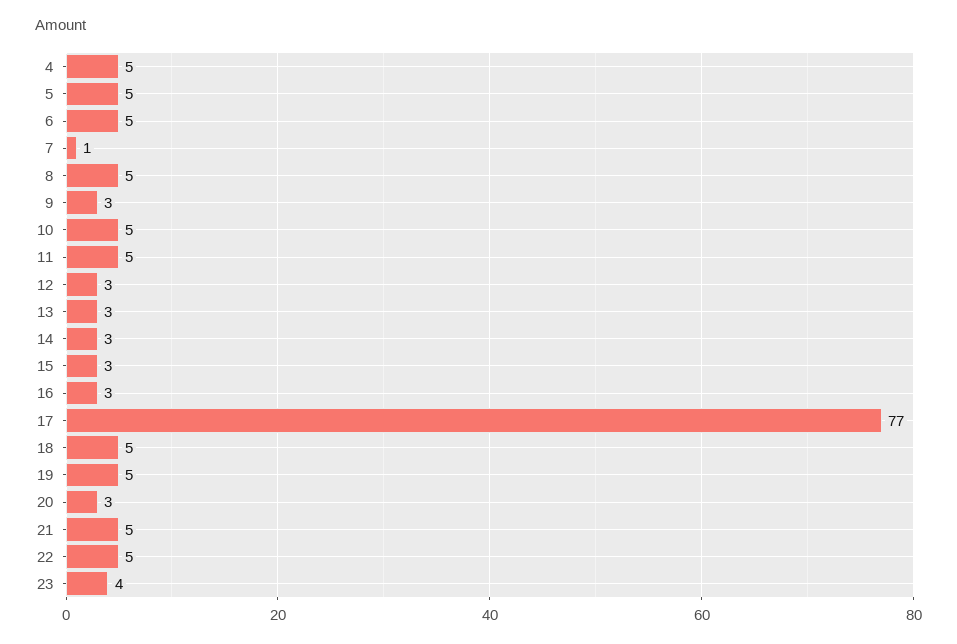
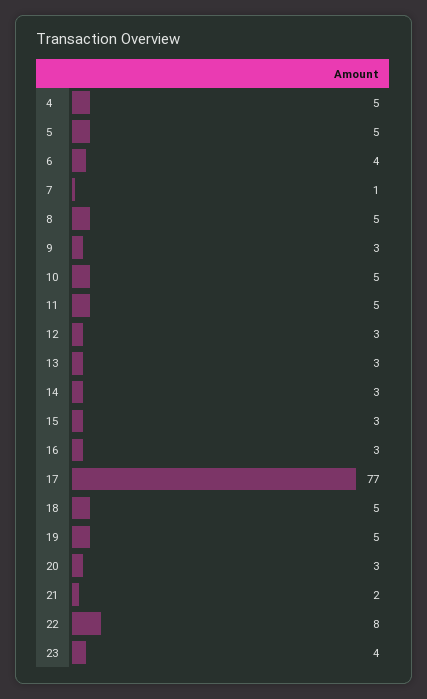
  {
    "4": 5,
    "5": 5,
-   "6": 5,
+   "6": 4,
    "7": 1,
    "8": 5,
    "9": 3,
    "10": 5,
    "11": 5,
    "12": 3,
    "13": 3,
    "14": 3,
    "15": 3,
    "16": 3,
    "17": 77,
    "18": 5,
    "19": 5,
    "20": 3,
-   "21": 5,
+   "21": 2,
-   "22": 5,
+   "22": 8,
    "23": 4
  }

